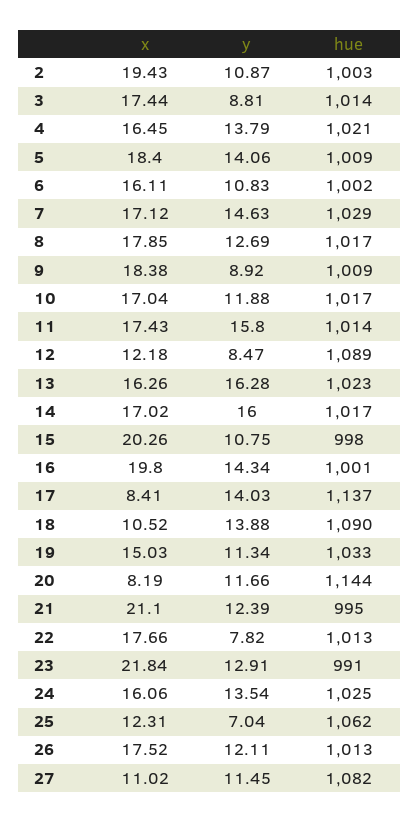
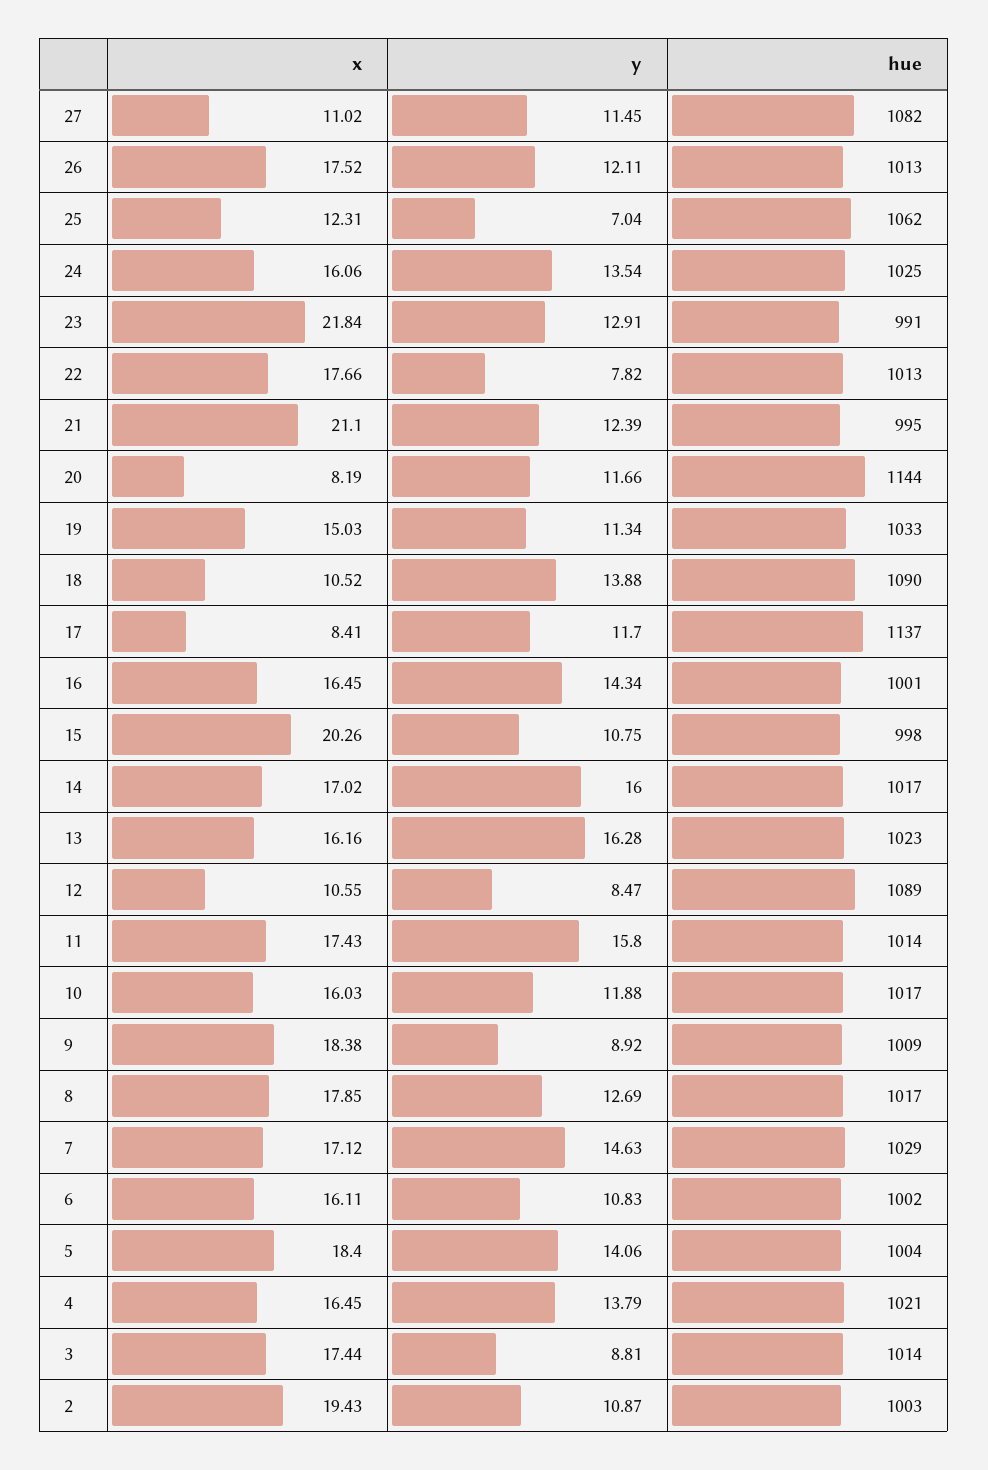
  {
    "x": {
      "2": 19.43,
      "3": 17.44,
      "4": 16.45,
      "5": 18.4,
      "6": 16.11,
      "7": 17.12,
      "8": 17.85,
      "9": 18.38,
-     "10": 17.04,
+     "10": 16.03,
      "11": 17.43,
-     "12": 12.18,
+     "12": 10.55,
-     "13": 16.26,
+     "13": 16.16,
      "14": 17.02,
      "15": 20.26,
-     "16": 19.8,
+     "16": 16.45,
      "17": 8.41,
      "18": 10.52,
      "19": 15.03,
      "20": 8.19,
      "21": 21.1,
      "22": 17.66,
      "23": 21.84,
      "24": 16.06,
      "25": 12.31,
      "26": 17.52,
      "27": 11.02
    },
    "y": {
      "2": 10.87,
      "3": 8.81,
      "4": 13.79,
      "5": 14.06,
      "6": 10.83,
      "7": 14.63,
      "8": 12.69,
      "9": 8.92,
      "10": 11.88,
      "11": 15.8,
      "12": 8.47,
      "13": 16.28,
      "14": 16,
      "15": 10.75,
      "16": 14.34,
-     "17": 14.03,
+     "17": 11.7,
      "18": 13.88,
      "19": 11.34,
      "20": 11.66,
      "21": 12.39,
      "22": 7.82,
      "23": 12.91,
      "24": 13.54,
      "25": 7.04,
      "26": 12.11,
      "27": 11.45
    },
    "hue": {
      "2": 1003,
      "3": 1014,
      "4": 1021,
-     "5": 1009,
+     "5": 1004,
      "6": 1002,
      "7": 1029,
      "8": 1017,
      "9": 1009,
      "10": 1017,
      "11": 1014,
      "12": 1089,
      "13": 1023,
      "14": 1017,
      "15": 998,
      "16": 1001,
      "17": 1137,
      "18": 1090,
      "19": 1033,
      "20": 1144,
      "21": 995,
      "22": 1013,
      "23": 991,
      "24": 1025,
      "25": 1062,
      "26": 1013,
      "27": 1082
    }
  }

